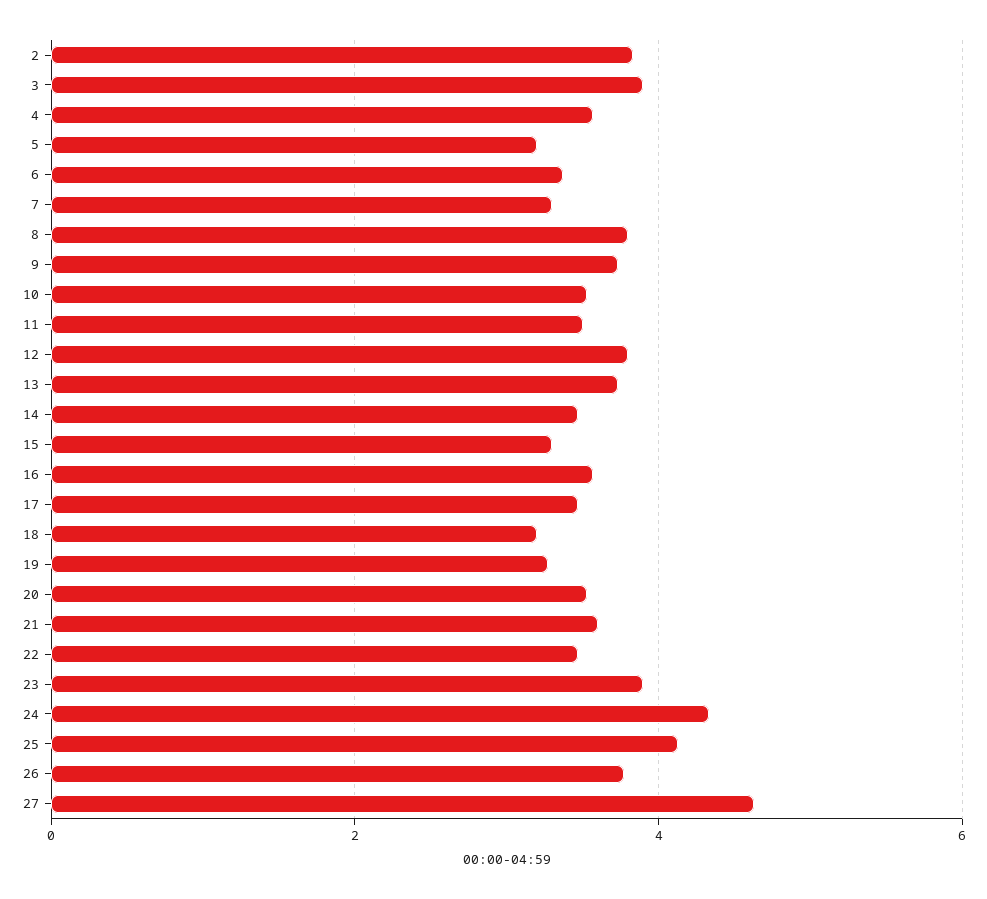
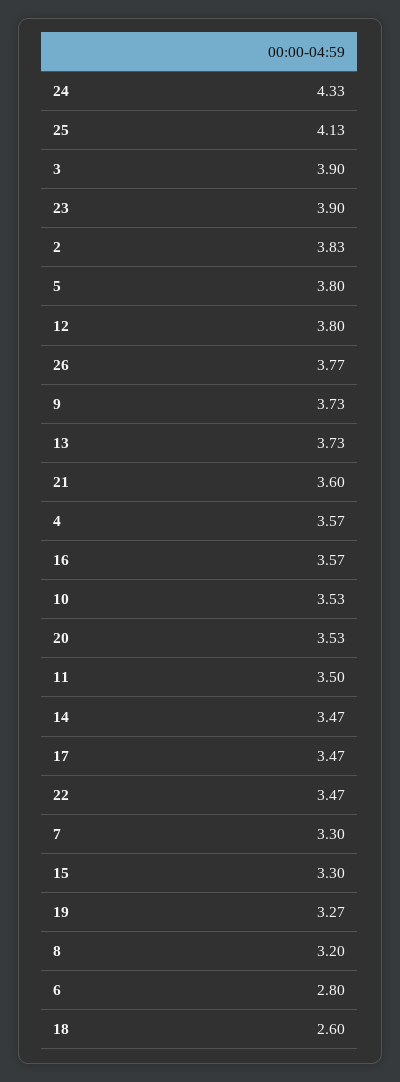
  {
    "2": 3.83,
    "3": 3.9,
    "4": 3.57,
-   "5": 3.2,
+   "5": 3.8,
-   "6": 3.4,
+   "6": 2.8,
    "7": 3.3,
-   "8": 3.8,
+   "8": 3.2,
    "9": 3.73,
    "10": 3.53,
    "11": 3.5,
    "12": 3.8,
    "13": 3.73,
    "14": 3.47,
    "15": 3.3,
    "16": 3.57,
    "17": 3.47,
-   "18": 3.2,
+   "18": 2.6,
    "19": 3.27,
    "20": 3.53,
    "21": 3.6,
    "22": 3.47,
    "23": 3.9,
    "24": 4.33,
    "25": 4.13,
-   "26": 3.77,
+   "26": 3.77
-   "27": 4.6
  }

